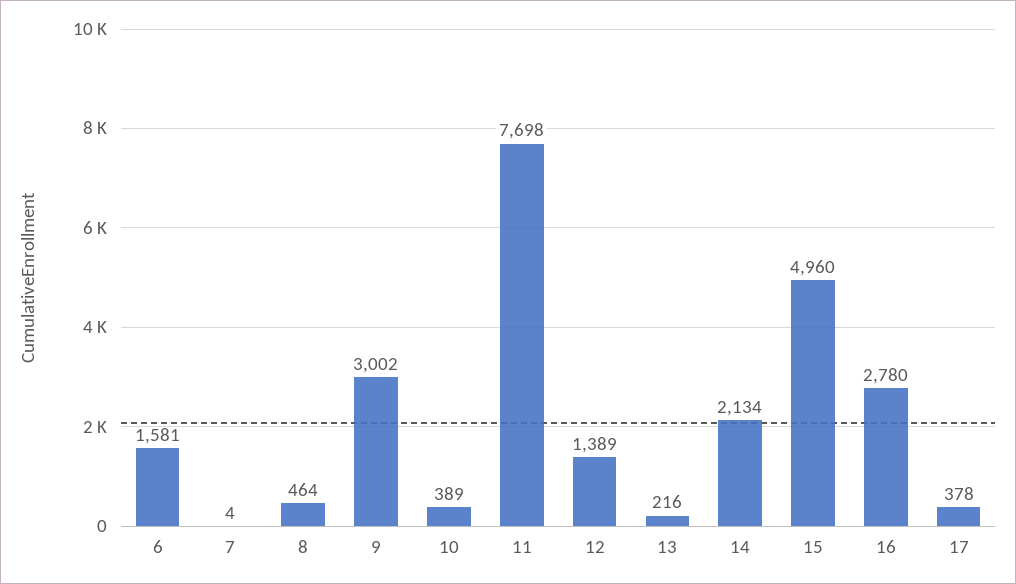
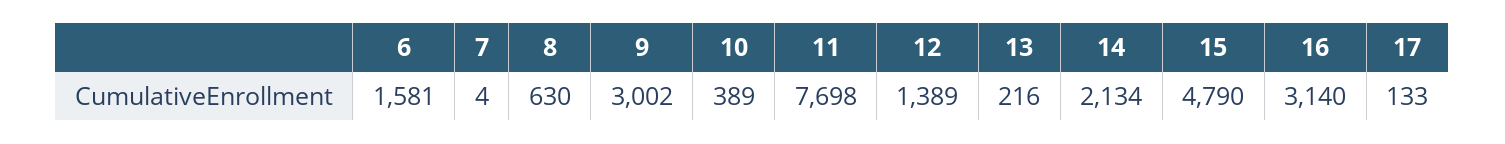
  {
    "6": 1581,
    "7": 4,
-   "8": 464,
+   "8": 630,
    "9": 3002,
    "10": 389,
    "11": 7698,
    "12": 1389,
    "13": 216,
    "14": 2134,
-   "15": 4960,
+   "15": 4790,
-   "16": 2780,
+   "16": 3140,
-   "17": 378
+   "17": 133
  }

